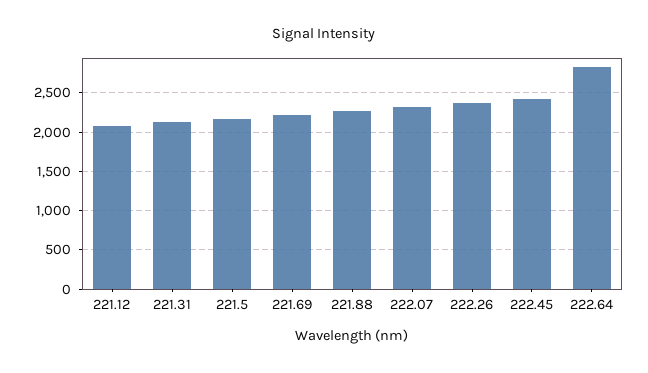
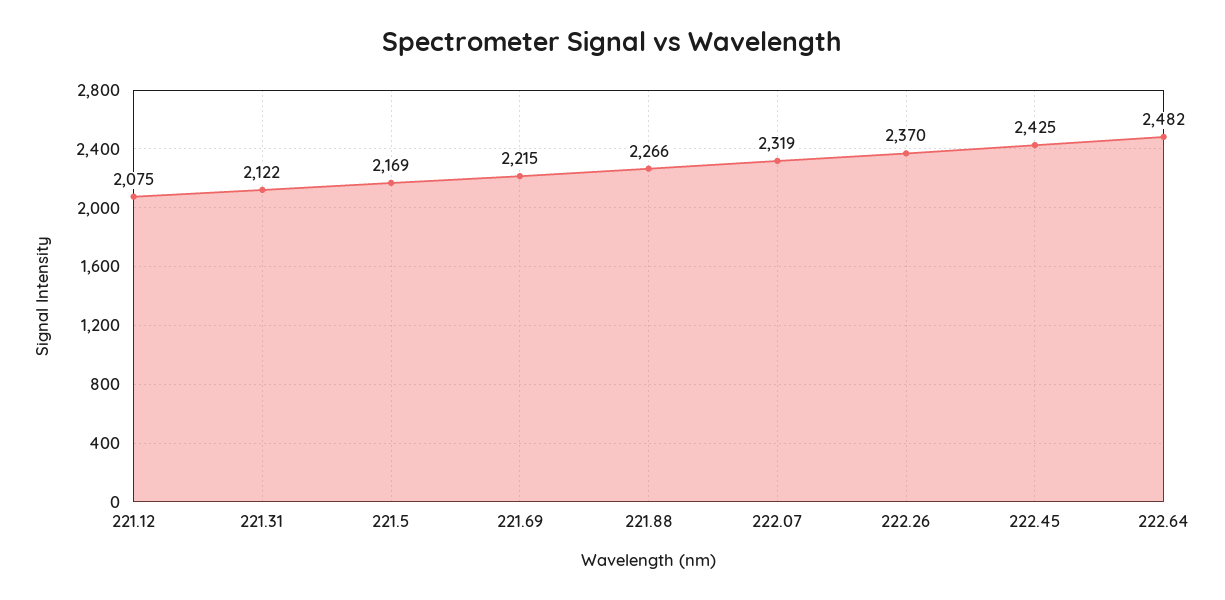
  {
    "221.12": 2075,
    "221.31": 2122,
    "221.5": 2169,
    "221.69": 2215,
    "221.88": 2266,
    "222.07": 2319,
    "222.26": 2370,
    "222.45": 2425,
-   "222.64": 2800
+   "222.64": 2482
  }

